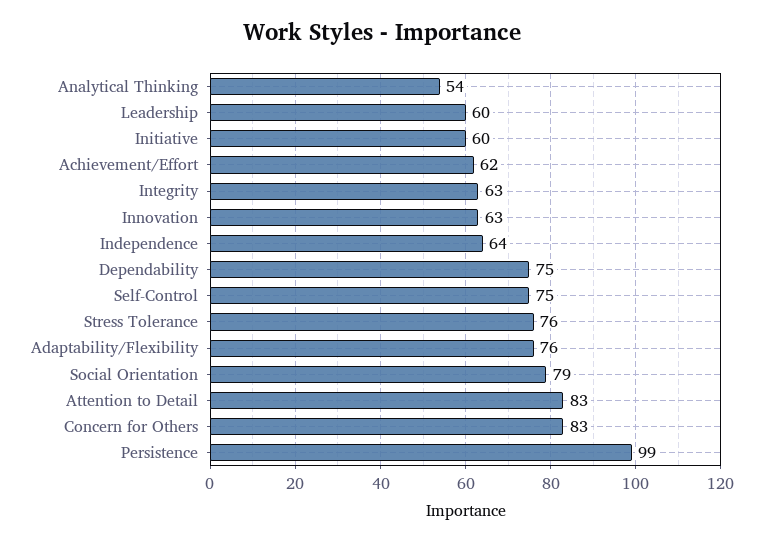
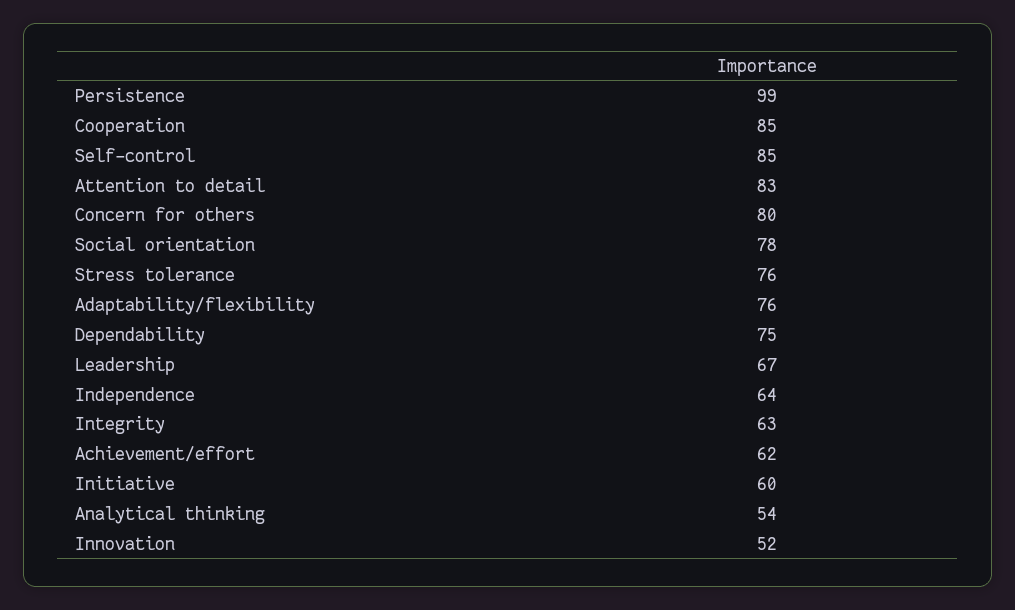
  {
    "Analytical Thinking": 54,
-   "Leadership": 60,
+   "Leadership": 67,
    "Initiative": 60,
    "Achievement/Effort": 62,
    "Integrity": 63,
-   "Innovation": 63,
+   "Innovation": 52,
    "Independence": 64,
    "Dependability": 75,
-   "Self-Control": 75,
+   "Self-Control": 85,
    "Stress Tolerance": 76,
    "Adaptability/Flexibility": 76,
-   "Social Orientation": 79,
+   "Social Orientation": 78,
    "Attention to Detail": 83,
-   "Concern for Others": 83,
+   "Concern for Others": 80,
-   "Persistence": 99
+   "Persistence": 99,
+   "Cooperation": 85
  }

